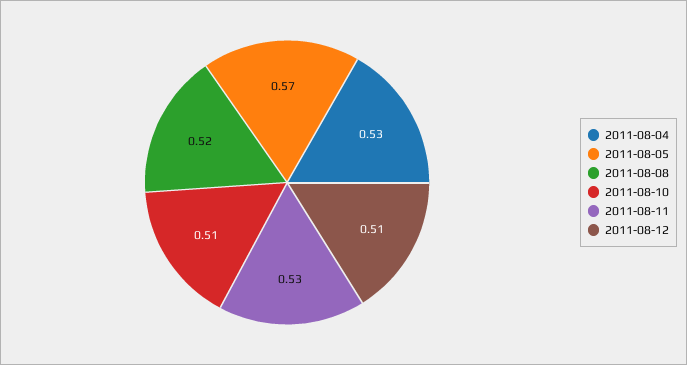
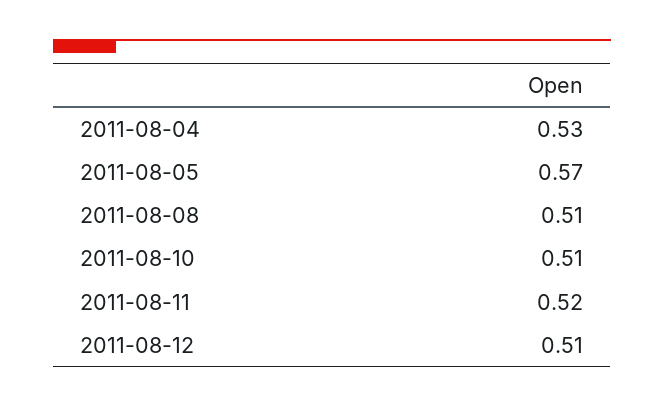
  {
    "2011-08-04": 0.53,
    "2011-08-05": 0.57,
-   "2011-08-08": 0.52,
+   "2011-08-08": 0.51,
    "2011-08-10": 0.51,
-   "2011-08-11": 0.53,
+   "2011-08-11": 0.52,
    "2011-08-12": 0.51
  }

